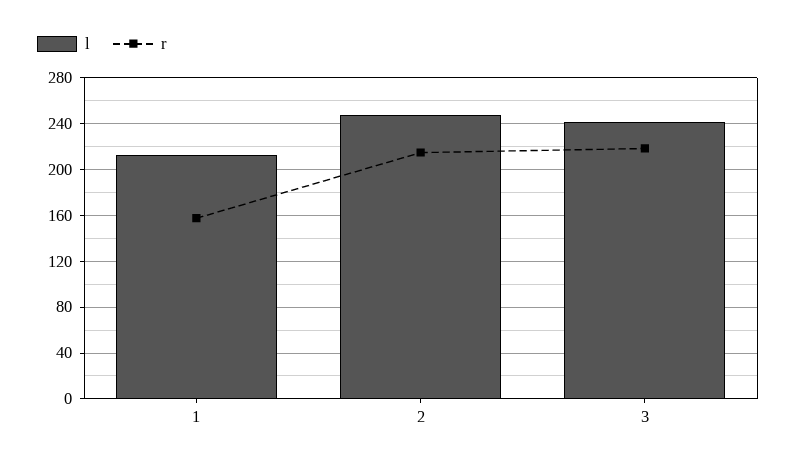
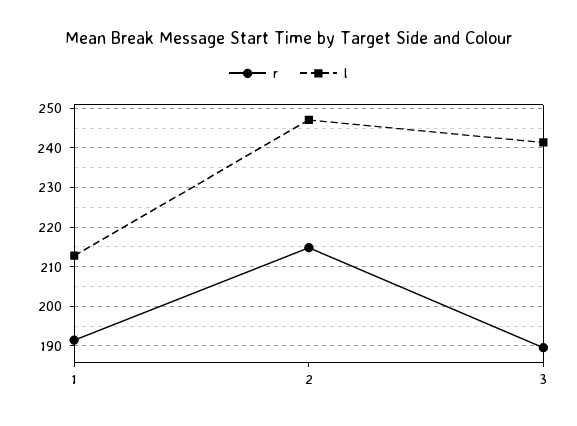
  {
    "l": {
      "1": 212,
      "2": 248,
      "3": 242
    },
    "r": {
-     "1": 160,
+     "1": 192,
      "2": 214,
-     "3": 220
+     "3": 190
    }
  }

